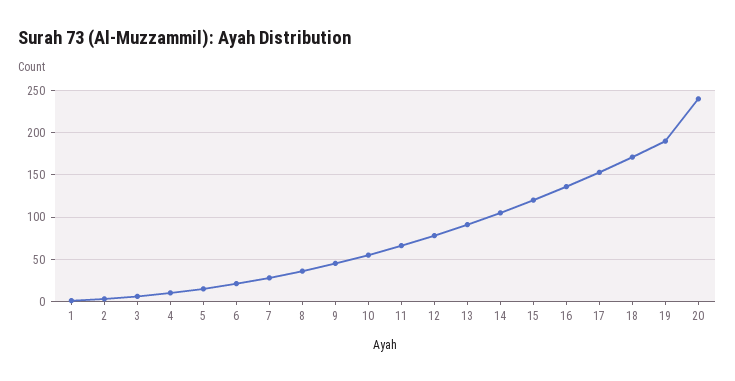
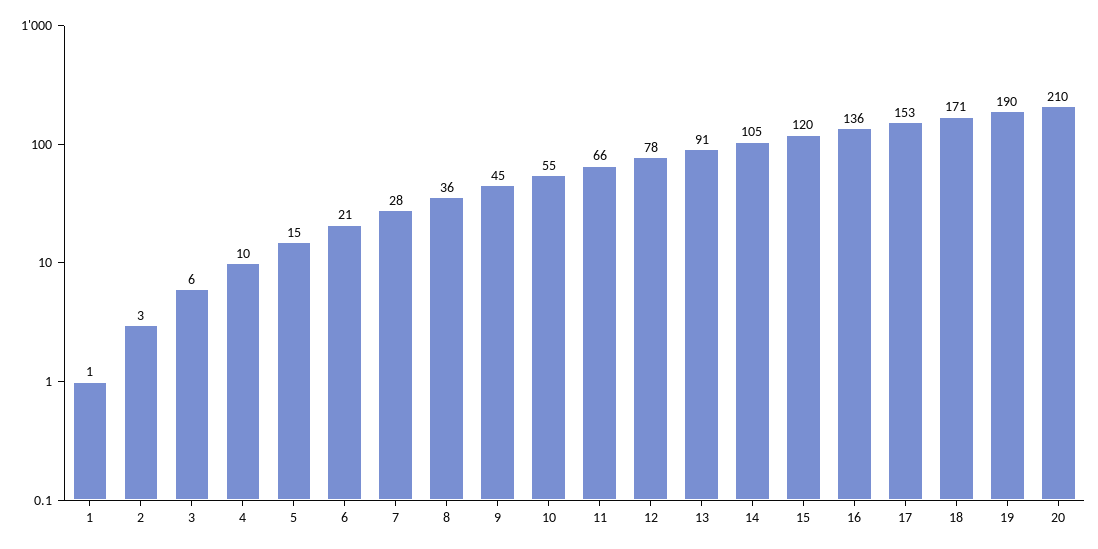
  {
    "1": 1,
    "2": 3,
    "3": 6,
    "4": 10,
    "5": 15,
    "6": 21,
    "7": 28,
    "8": 36,
    "9": 45,
    "10": 55,
    "11": 66,
    "12": 78,
    "13": 91,
    "14": 105,
    "15": 120,
    "16": 136,
    "17": 153,
    "18": 171,
    "19": 190,
-   "20": 240
+   "20": 210
  }

